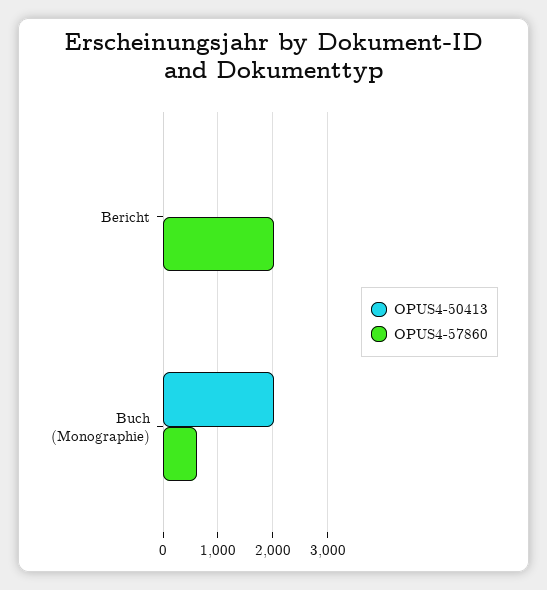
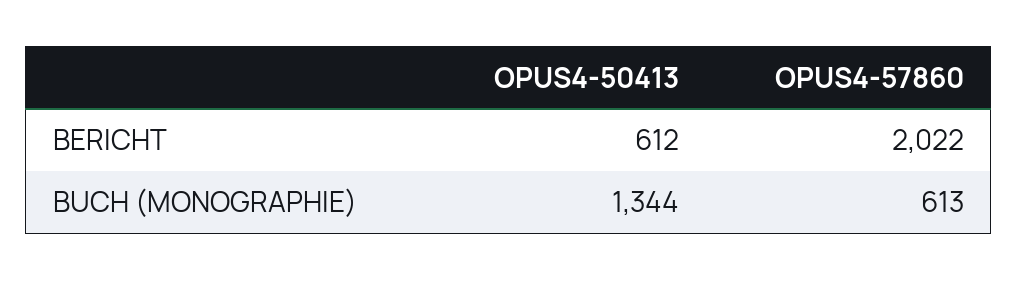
  {
    "OPUS4-50413": {
-     "Bericht": 0,
+     "Bericht": 612,
-     "Buch (Monographie)": 2000
+     "Buch (Monographie)": 1344
    },
    "OPUS4-57860": {
      "Bericht": 2022,
      "Buch (Monographie)": 613
    }
  }

